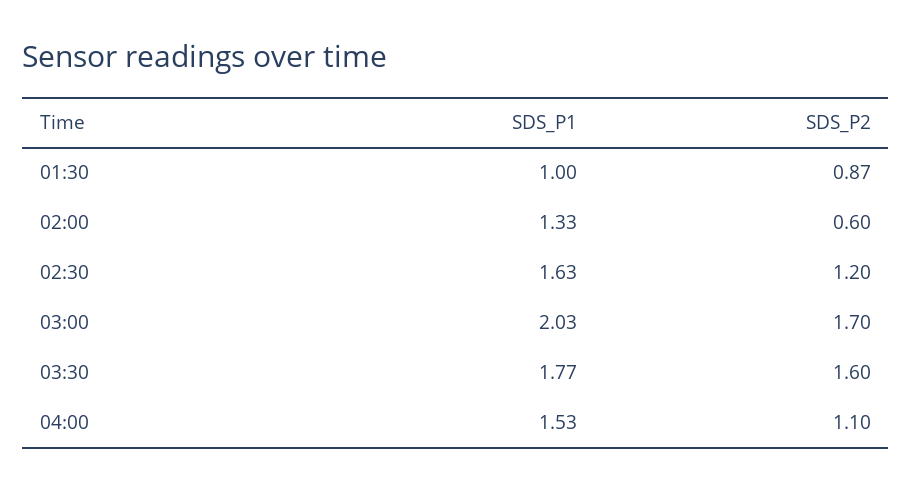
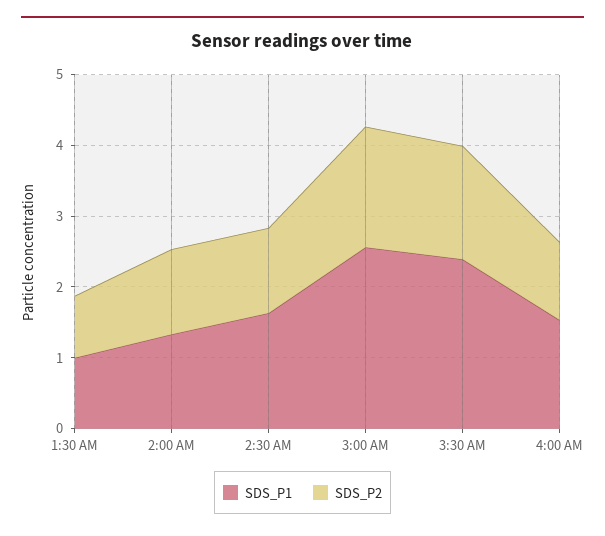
  {
    "SDS_P1": {
      "01:30": 1,
      "02:00": 1.33,
      "02:30": 1.63,
-     "03:00": 2.03,
+     "03:00": 2.6,
-     "03:30": 1.77,
+     "03:30": 2.4,
      "04:00": 1.53
    },
    "SDS_P2": {
      "01:30": 0.87,
-     "02:00": 0.6,
+     "02:00": 1.2,
      "02:30": 1.2,
      "03:00": 1.7,
      "03:30": 1.6,
      "04:00": 1.1
    }
  }

